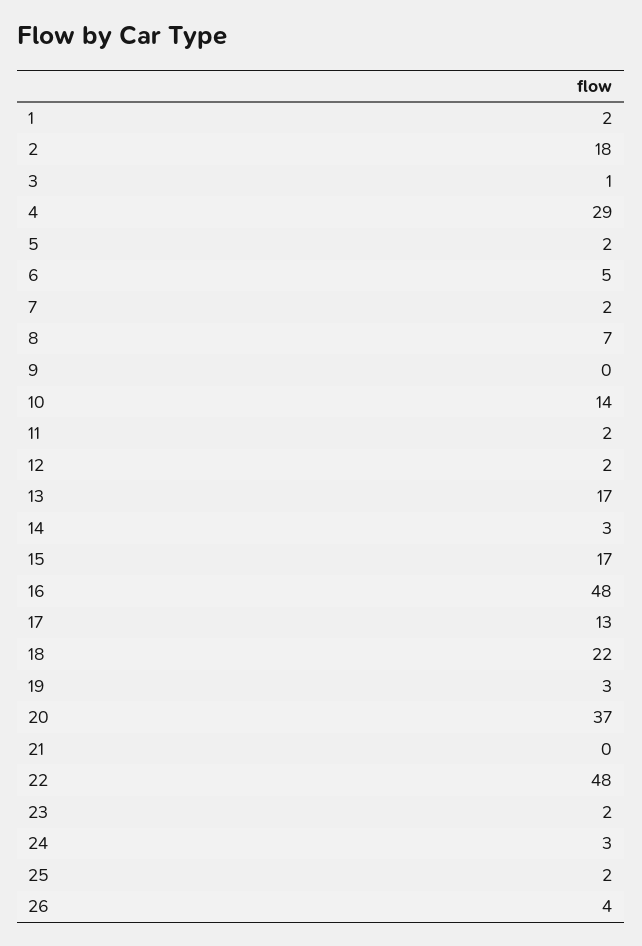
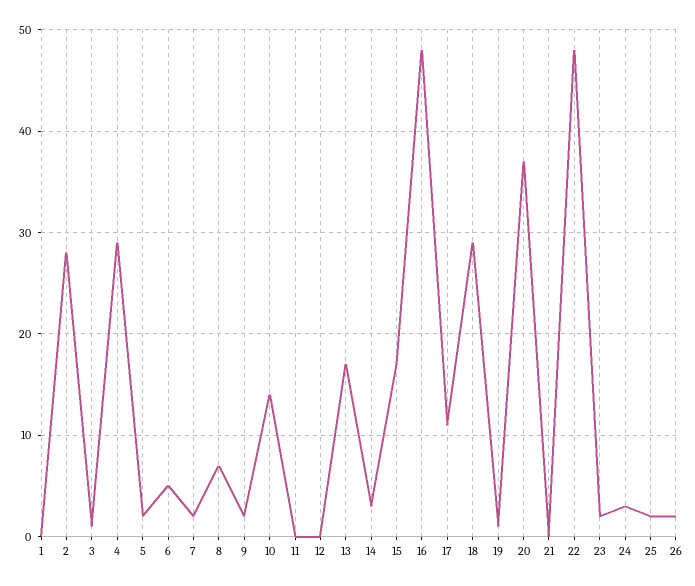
  {
-   "1": 2,
+   "1": 0,
-   "2": 18,
+   "2": 28,
    "3": 1,
    "4": 29,
    "5": 2,
    "6": 5,
    "7": 2,
    "8": 7,
-   "9": 0,
+   "9": 2,
    "10": 14,
-   "11": 2,
+   "11": 0,
-   "12": 2,
+   "12": 0,
    "13": 17,
    "14": 3,
    "15": 17,
    "16": 48,
-   "17": 13,
+   "17": 11,
-   "18": 22,
+   "18": 29,
-   "19": 3,
+   "19": 1,
    "20": 37,
    "21": 0,
    "22": 48,
    "23": 2,
    "24": 3,
    "25": 2,
-   "26": 4
+   "26": 2
  }

